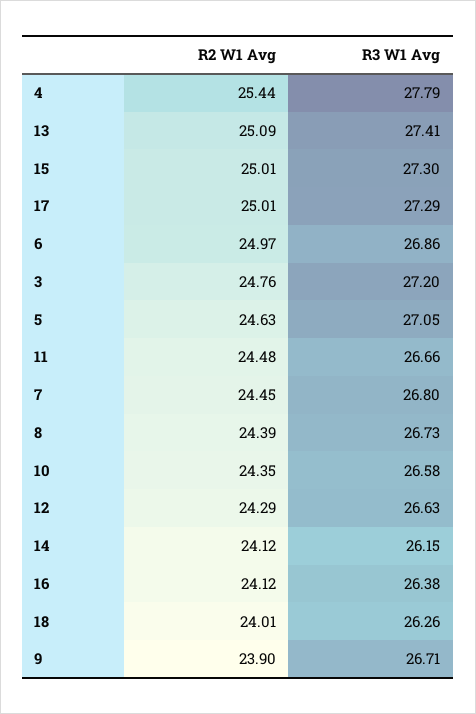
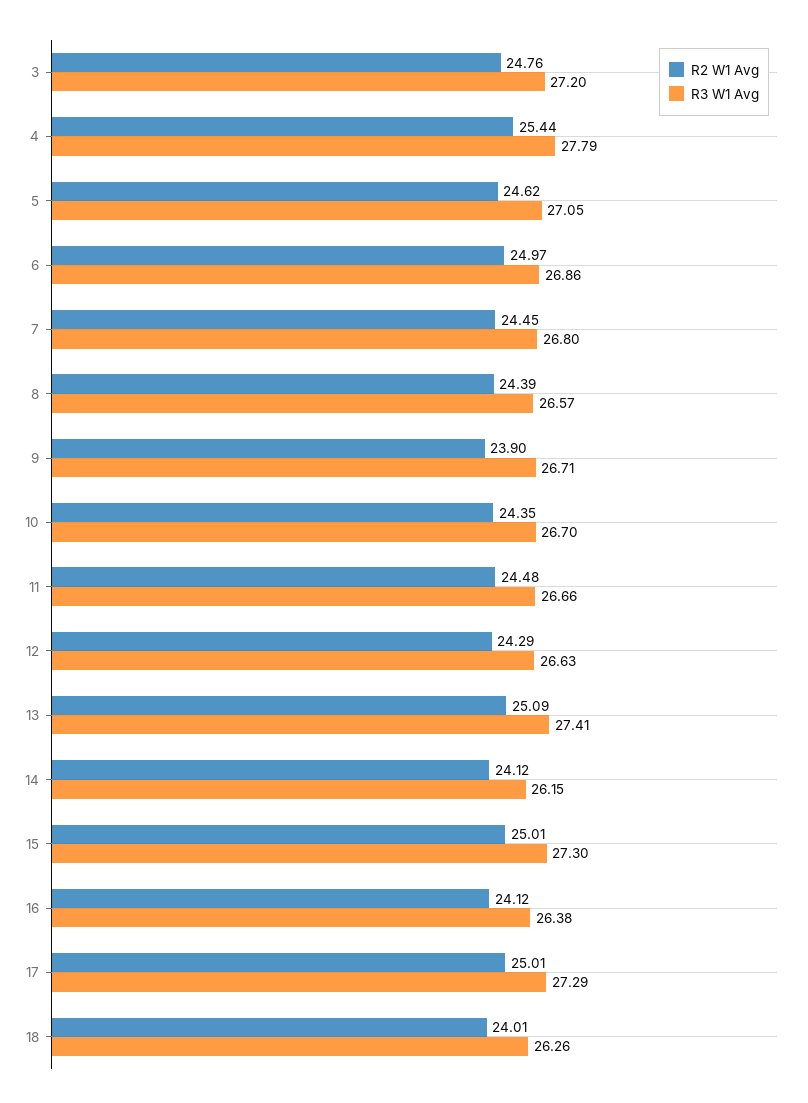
  {
    "R2 W1 Avg": {
      "4": 25.44,
      "13": 25.09,
      "15": 25.01,
      "17": 25.01,
      "6": 24.97,
      "3": 24.76,
-     "5": 24.63,
+     "5": 24.62,
      "11": 24.48,
      "7": 24.45,
      "8": 24.39,
      "10": 24.35,
      "12": 24.29,
      "14": 24.12,
      "16": 24.12,
      "18": 24.01,
      "9": 23.9
    },
    "R3 W1 Avg": {
      "4": 27.79,
      "13": 27.41,
      "15": 27.3,
      "17": 27.29,
      "6": 26.86,
      "3": 27.2,
      "5": 27.05,
      "11": 26.66,
      "7": 26.8,
-     "8": 26.73,
+     "8": 26.57,
-     "10": 26.58,
+     "10": 26.7,
      "12": 26.63,
      "14": 26.15,
      "16": 26.38,
      "18": 26.26,
      "9": 26.71
    }
  }

